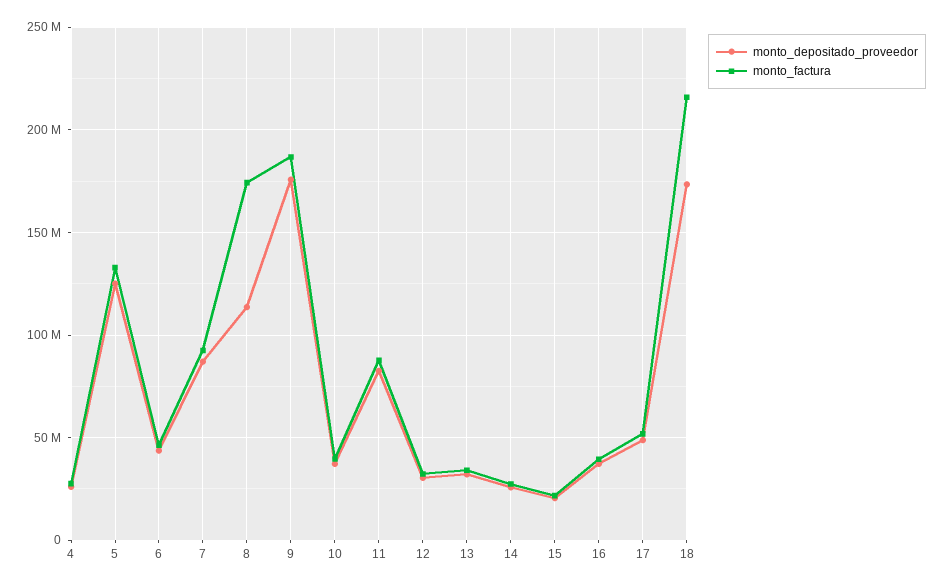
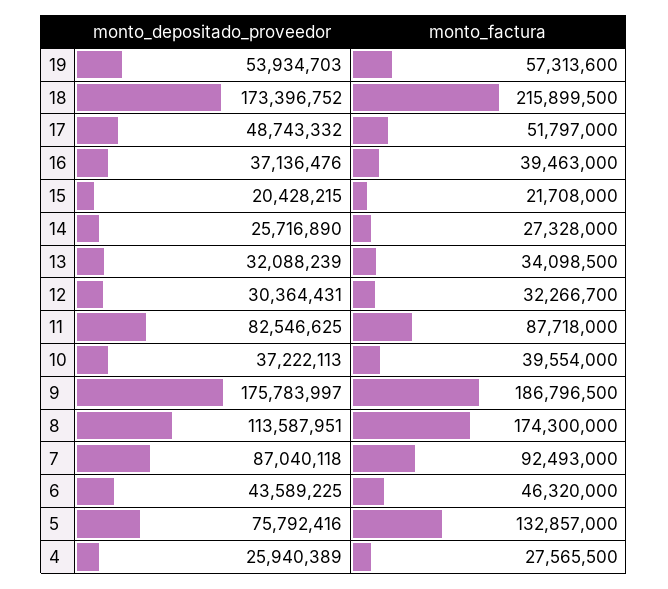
  {
    "monto_depositado_proveedor": {
      "4": 25940389,
-     "5": 125000000,
+     "5": 75792416,
      "6": 43589225,
      "7": 87040118,
      "8": 113587951,
      "9": 175783997,
      "10": 37222113,
      "11": 82546625,
      "12": 30364431,
      "13": 32088239,
      "14": 25716890,
      "15": 20428215,
      "16": 37136476,
      "17": 48743332,
-     "18": 173396752
+     "18": 173396752,
+     "19": 53934703
    },
    "monto_factura": {
      "4": 27565500,
      "5": 132857000,
      "6": 46320000,
      "7": 92493000,
      "8": 174300000,
      "9": 186796500,
      "10": 39554000,
      "11": 87718000,
      "12": 32266700,
      "13": 34098500,
      "14": 27328000,
      "15": 21708000,
      "16": 39463000,
      "17": 51797000,
-     "18": 215899500
+     "18": 215899500,
+     "19": 57313600
    }
  }

